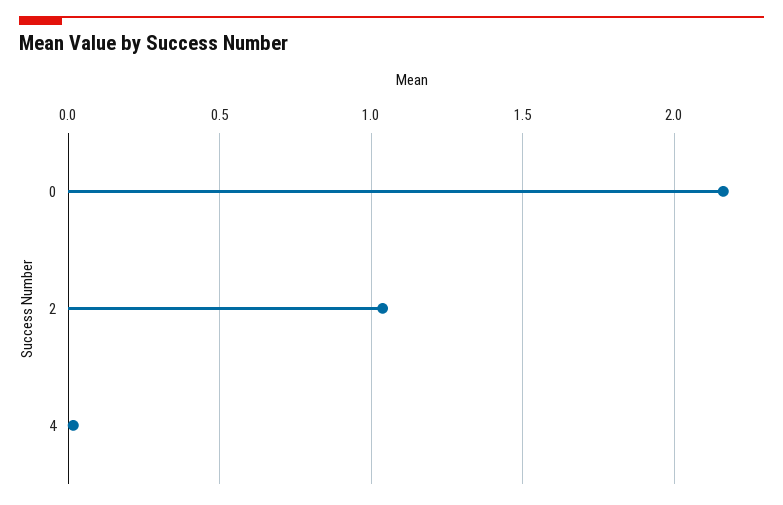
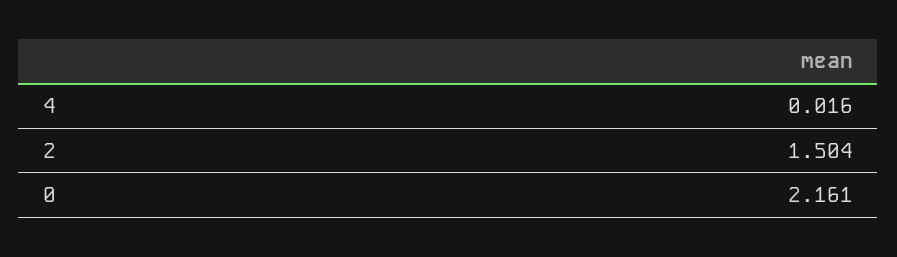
  {
    "0": 2.161,
-   "2": 1.05,
+   "2": 1.504,
    "4": 0.016
  }

